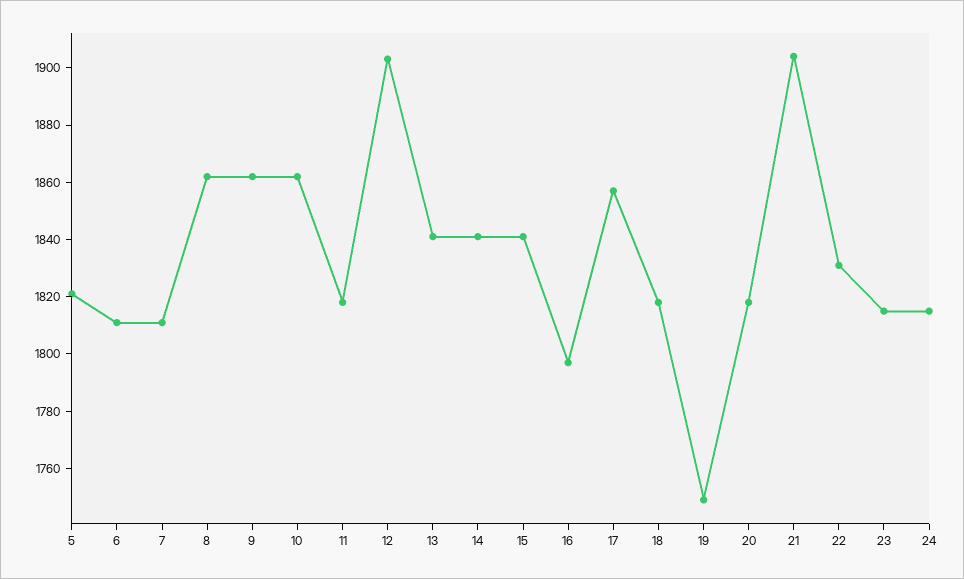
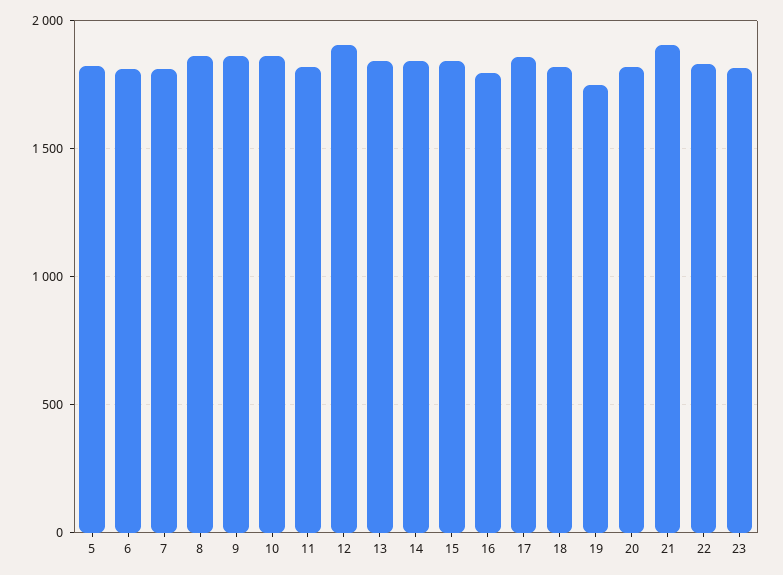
  {
    "5": 1820,
    "6": 1810,
    "7": 1810,
    "8": 1860,
    "9": 1860,
    "10": 1860,
    "11": 1820,
    "12": 1905,
    "13": 1840,
    "14": 1840,
    "15": 1840,
    "16": 1795,
    "17": 1855,
    "18": 1820,
    "19": 1750,
    "20": 1820,
    "21": 1905,
    "22": 1830,
-   "23": 1815,
+   "23": 1815
-   "24": 1815
  }

